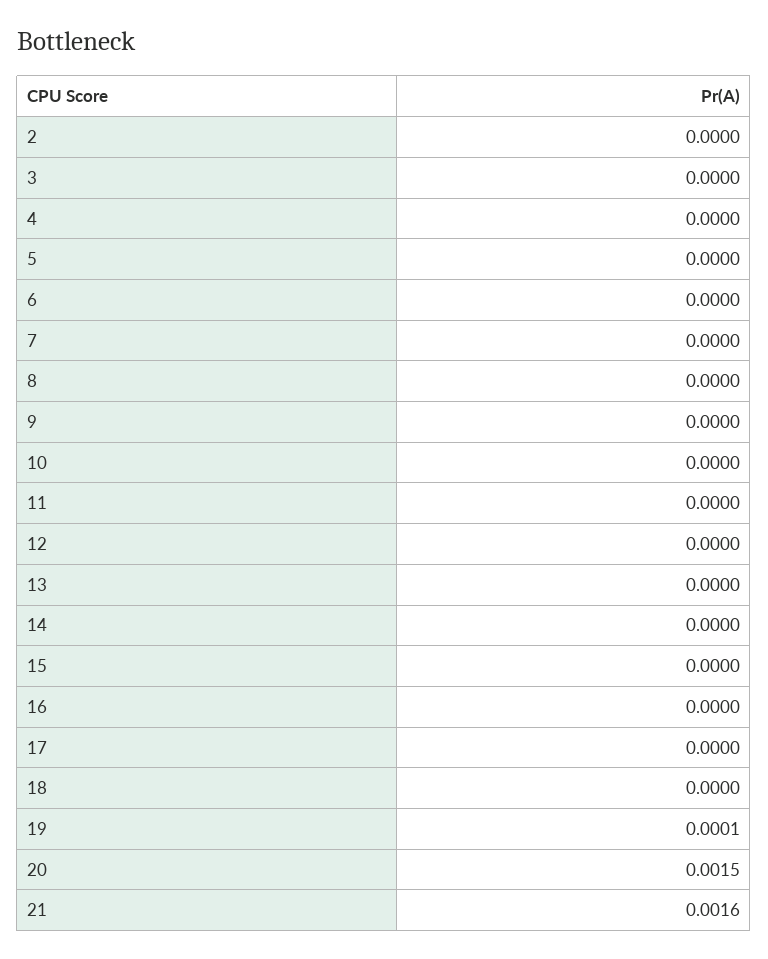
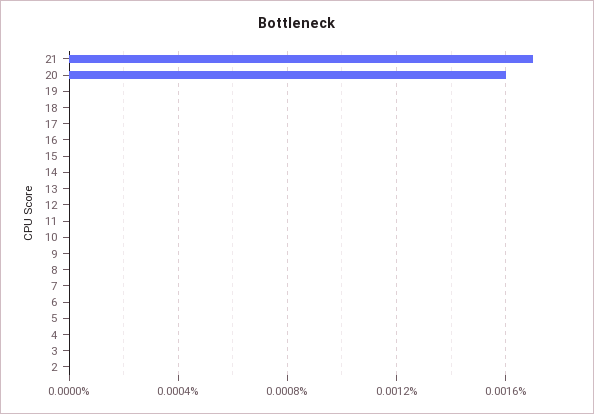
  {
    "2": 0,
    "3": 0,
    "4": 0,
    "5": 0,
    "6": 0,
    "7": 0,
    "8": 0,
    "9": 0,
    "10": 0,
    "11": 0,
    "12": 0,
    "13": 0,
    "14": 0,
    "15": 0,
    "16": 0,
    "17": 0,
    "18": 0,
-   "19": 0.0001,
+   "19": 0,
-   "20": 0.0015,
+   "20": 0.0016,
-   "21": 0.0016
+   "21": 0.0017
  }

